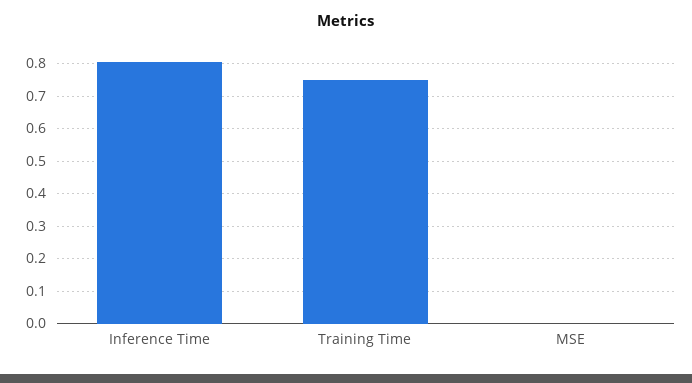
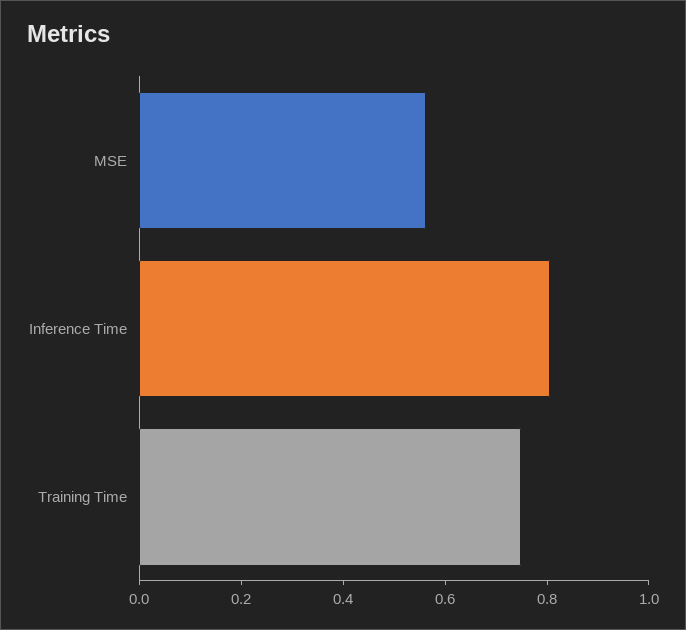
  {
    "Inference Time": 0.8,
    "Training Time": 0.74,
-   "MSE": 0
+   "MSE": 0.55
  }

